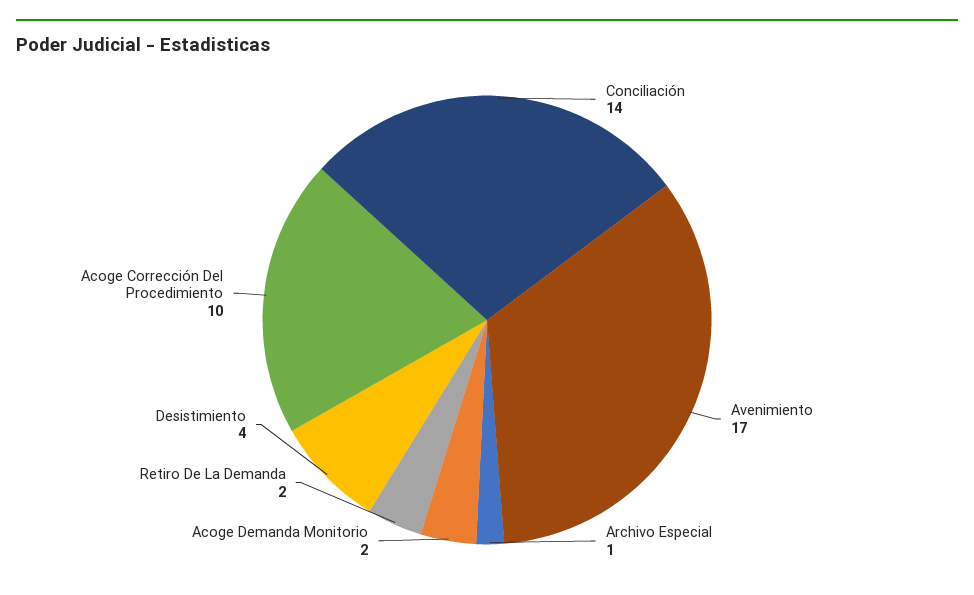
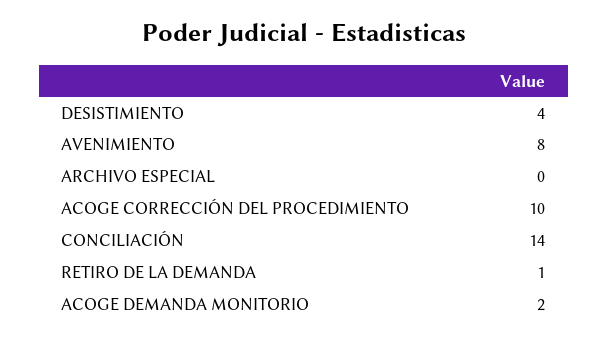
  {
    "Conciliación": 14,
-   "Avenimiento": 17,
+   "Avenimiento": 8,
-   "Archivo Especial": 1,
+   "Archivo Especial": 0,
    "Acoge Demanda Monitorio": 2,
-   "Retiro De La Demanda": 2,
+   "Retiro De La Demanda": 1,
    "Desistimiento": 4,
    "Acoge Corrección Del Procedimiento": 10
  }

